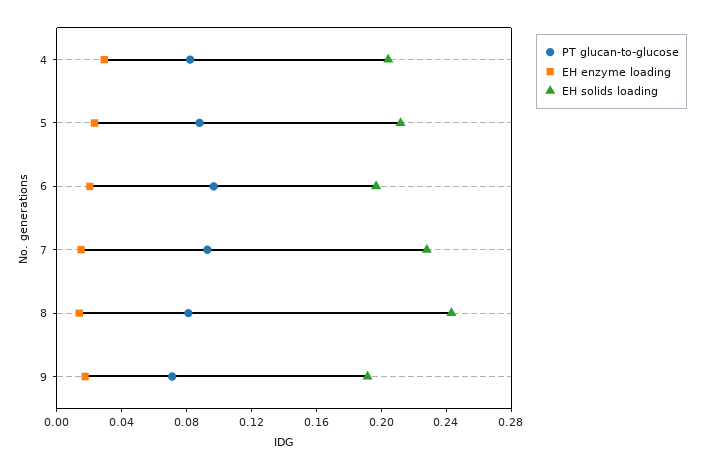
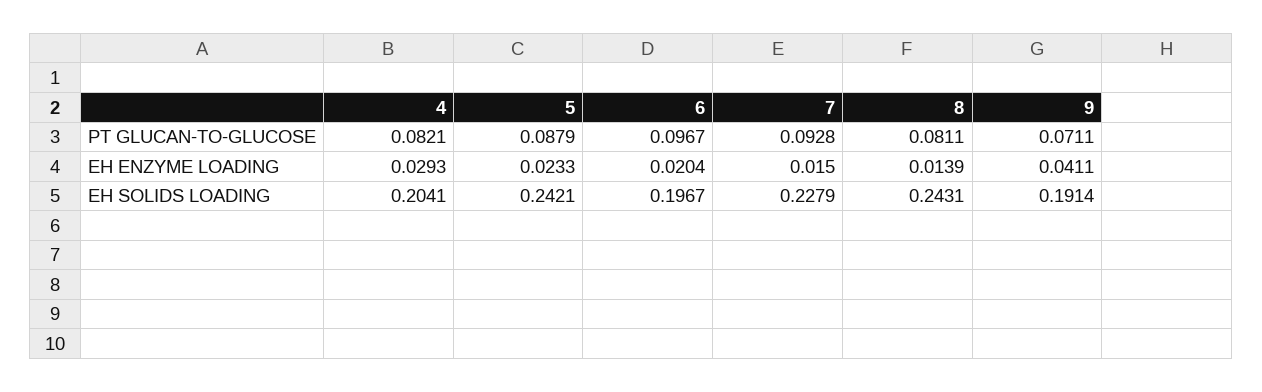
  {
    "PT glucan-to-glucose": {
      "4": 0.0821,
      "5": 0.0879,
      "6": 0.0967,
      "7": 0.0928,
      "8": 0.0811,
      "9": 0.0711
    },
    "EH enzyme loading": {
      "4": 0.0293,
      "5": 0.0233,
      "6": 0.0204,
      "7": 0.015,
      "8": 0.0139,
-     "9": 0.02
+     "9": 0.0411
    },
    "EH solids loading": {
      "4": 0.2041,
-     "5": 0.21,
+     "5": 0.2421,
      "6": 0.1967,
      "7": 0.2279,
      "8": 0.2431,
      "9": 0.1914
    }
  }

